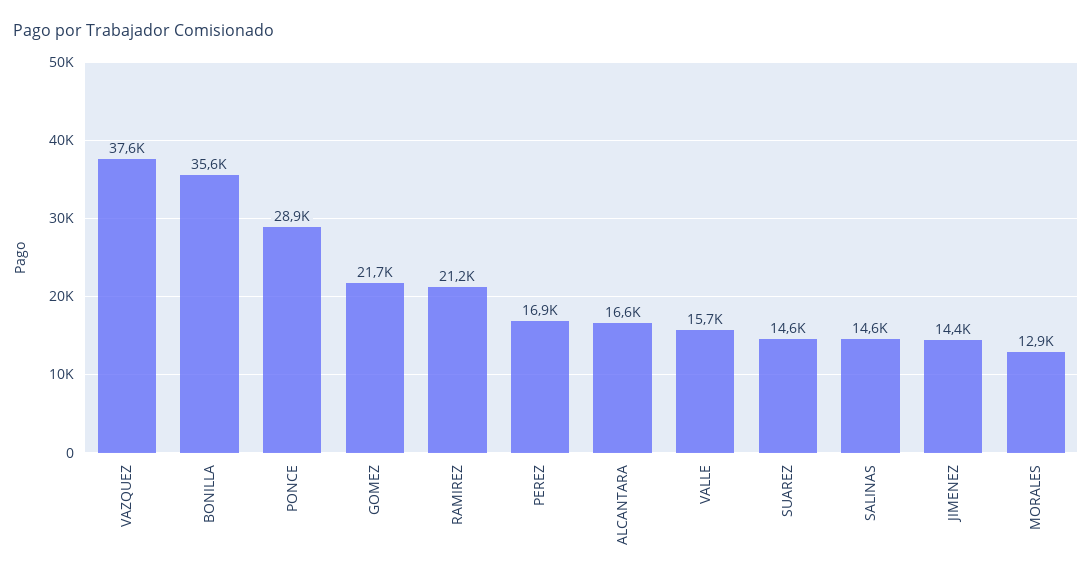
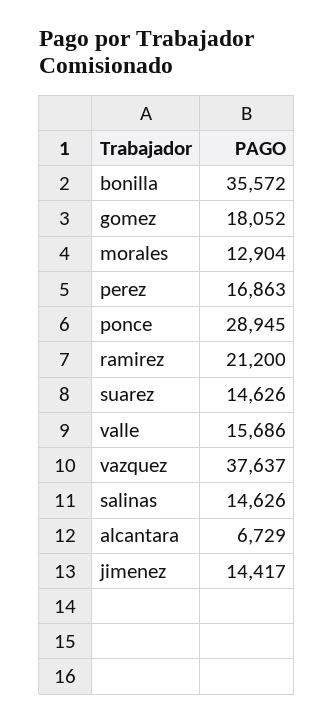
  {
    "VAZQUEZ": 37637,
    "BONILLA": 35572,
    "PONCE": 28945,
-   "GOMEZ": 21700,
+   "GOMEZ": 18052,
    "RAMIREZ": 21200,
    "PEREZ": 16863,
-   "ALCANTARA": 16600,
+   "ALCANTARA": 6729,
    "VALLE": 15686,
    "SUAREZ": 14626,
    "SALINAS": 14626,
    "JIMENEZ": 14417,
    "MORALES": 12904
  }

